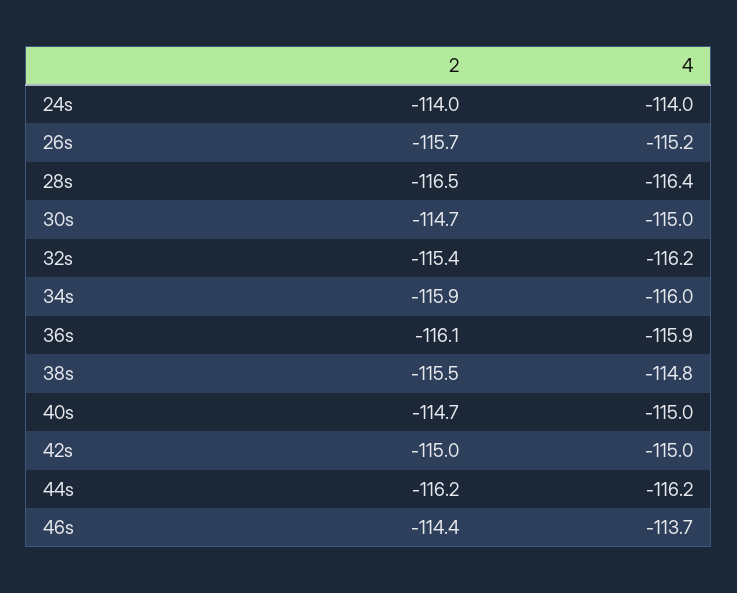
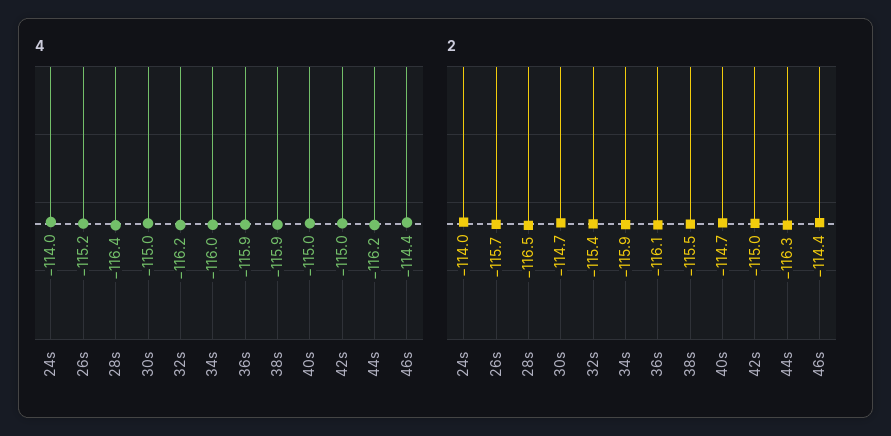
  {
    "2": {
      "24s": -114,
      "26s": -115.7,
      "28s": -116.5,
      "30s": -114.7,
      "32s": -115.4,
      "34s": -115.9,
      "36s": -116.1,
      "38s": -115.5,
      "40s": -114.7,
      "42s": -115,
-     "44s": -116.2,
+     "44s": -116.3,
      "46s": -114.4
    },
    "4": {
      "24s": -114,
      "26s": -115.2,
      "28s": -116.4,
      "30s": -115,
      "32s": -116.2,
      "34s": -116,
      "36s": -115.9,
-     "38s": -114.8,
+     "38s": -115.9,
      "40s": -115,
      "42s": -115,
      "44s": -116.2,
-     "46s": -113.7
+     "46s": -114.4
    }
  }

